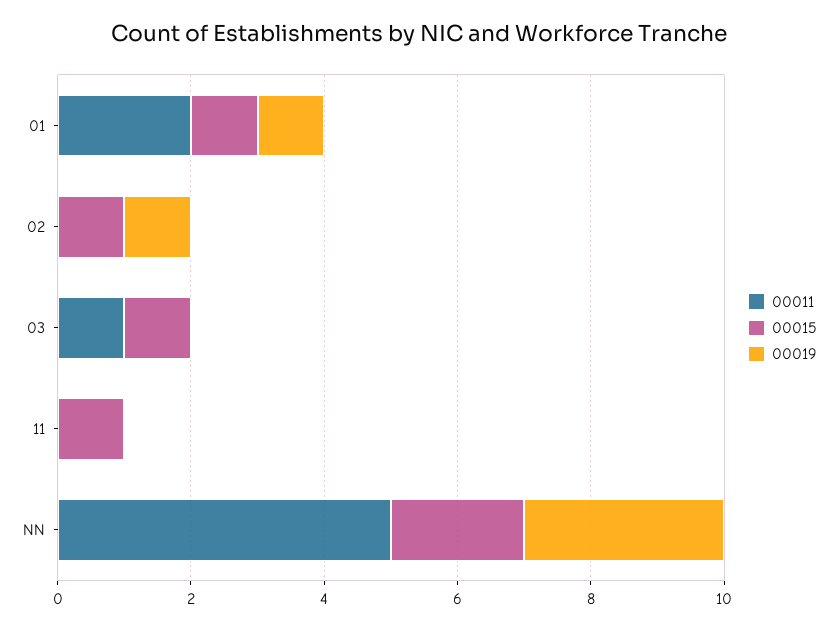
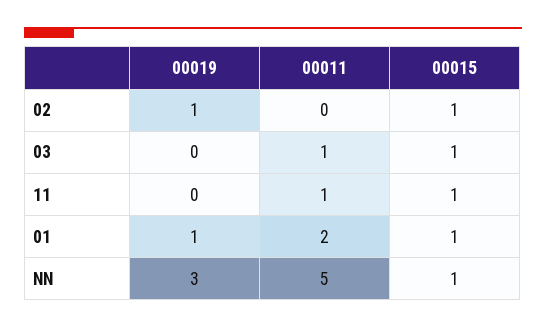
  {
    "00011": {
      "01": 2,
      "02": 0,
      "03": 1,
-     "11": 0,
+     "11": 1,
      "NN": 5
    },
    "00015": {
      "01": 1,
      "02": 1,
      "03": 1,
      "11": 1,
-     "NN": 2
+     "NN": 1
    },
    "00019": {
      "01": 1,
      "02": 1,
      "03": 0,
      "11": 0,
      "NN": 3
    }
  }

